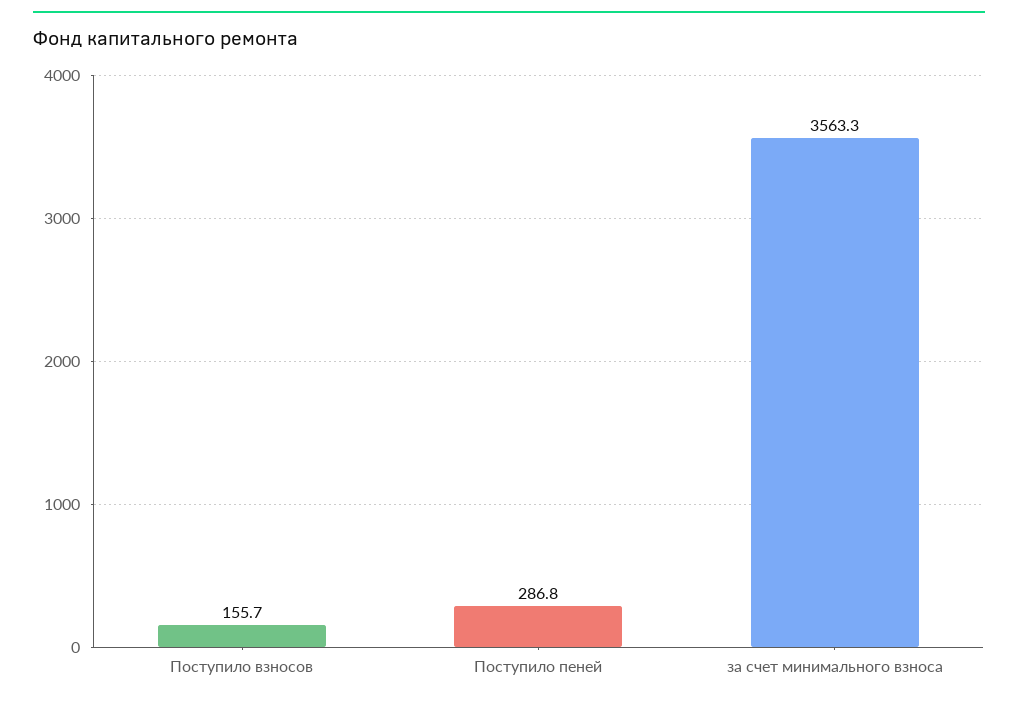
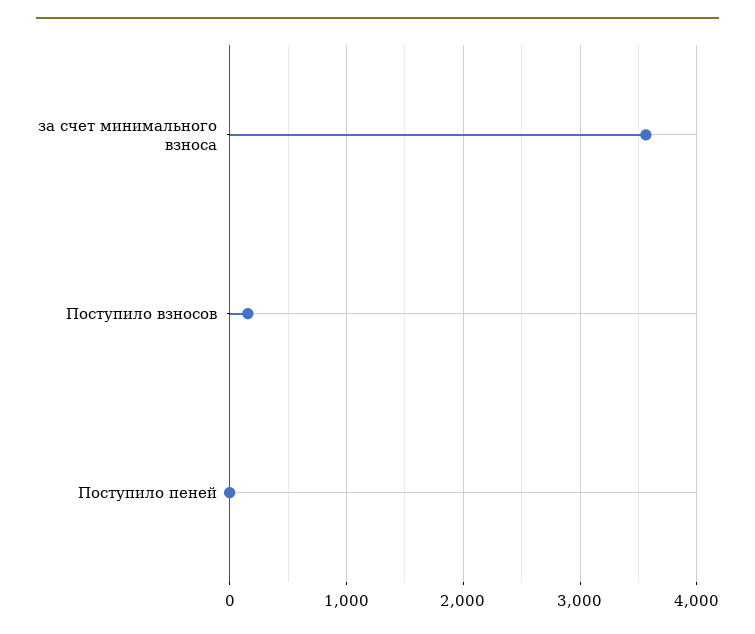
  {
    "Поступило взносов": 155.7,
-   "Поступило пеней": 286.8,
+   "Поступило пеней": 0,
    "за счет минимального взноса": 3563.3
  }

